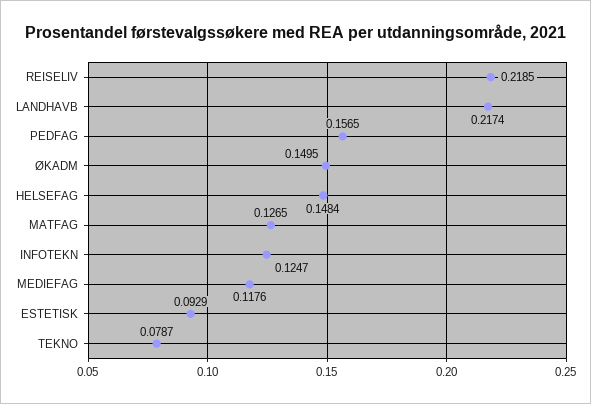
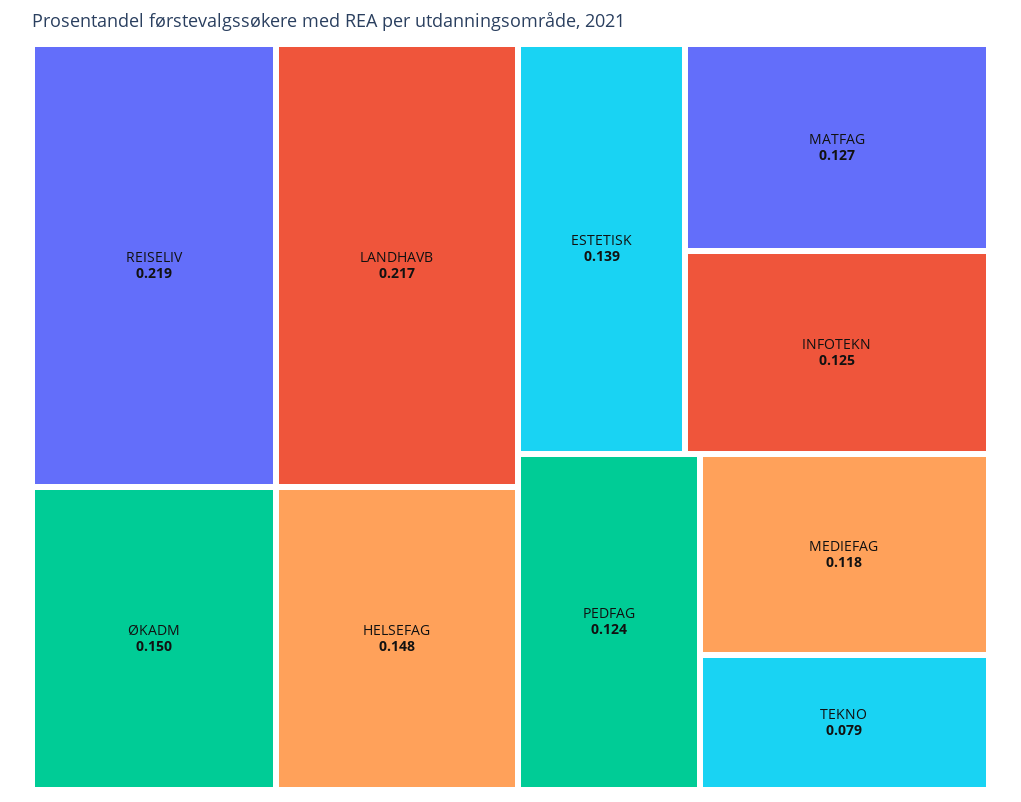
  {
    "REISELIV": 0.2185,
    "LANDHAVB": 0.2174,
-   "PEDFAG": 0.1565,
+   "PEDFAG": 0.124,
    "ØKADM": 0.1495,
    "HELSEFAG": 0.1484,
    "MATFAG": 0.1265,
    "INFOTEKN": 0.1247,
    "MEDIEFAG": 0.1176,
-   "ESTETISK": 0.0929,
+   "ESTETISK": 0.139,
    "TEKNO": 0.0787
  }

